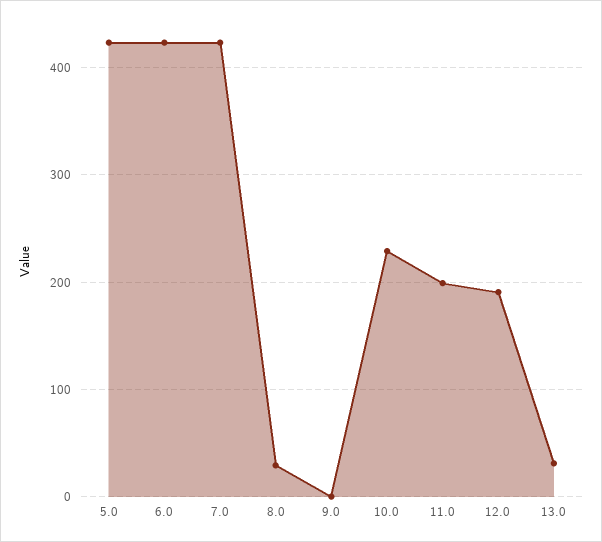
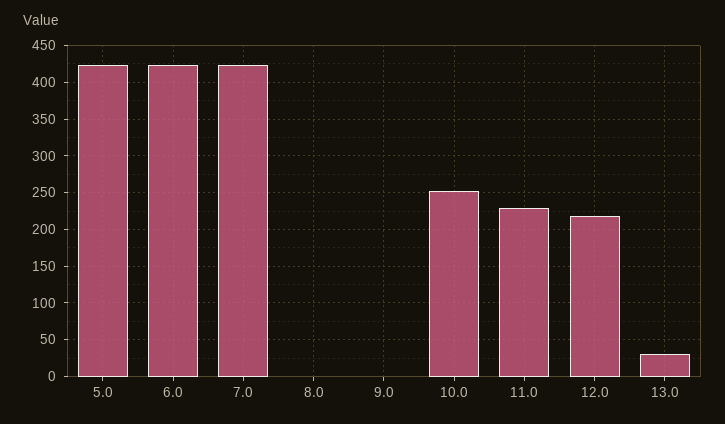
  {
    "5.0": 420,
    "6.0": 420,
    "7.0": 420,
-   "8.0": 30,
+   "8.0": 0,
    "9.0": 0,
-   "10.0": 230,
+   "10.0": 250,
-   "11.0": 200,
+   "11.0": 230,
-   "12.0": 190,
+   "12.0": 220,
    "13.0": 30
  }

